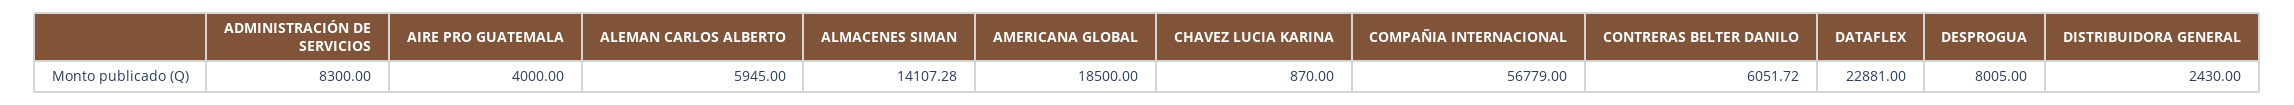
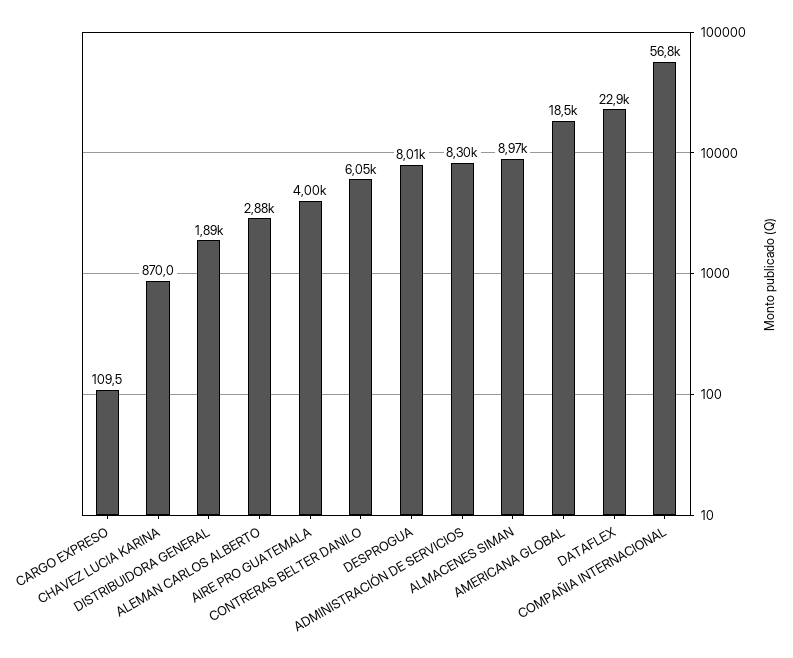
  {
    "ADMINISTRACIÓN DE SERVICIOS": 8300,
    "AIRE PRO GUATEMALA": 4000,
-   "ALEMAN CARLOS ALBERTO": 5945,
+   "ALEMAN CARLOS ALBERTO": 2880,
-   "ALMACENES SIMAN": 14107.28,
+   "ALMACENES SIMAN": 8970,
    "AMERICANA GLOBAL": 18500,
    "CHAVEZ LUCIA KARINA": 870,
    "COMPAÑIA INTERNACIONAL": 56779,
    "CONTRERAS BELTER DANILO": 6051.72,
    "DATAFLEX": 22881,
    "DESPROGUA": 8005,
-   "DISTRIBUIDORA GENERAL": 2430
+   "DISTRIBUIDORA GENERAL": 1890,
+   "CARGO EXPRESO": 109.5
  }

